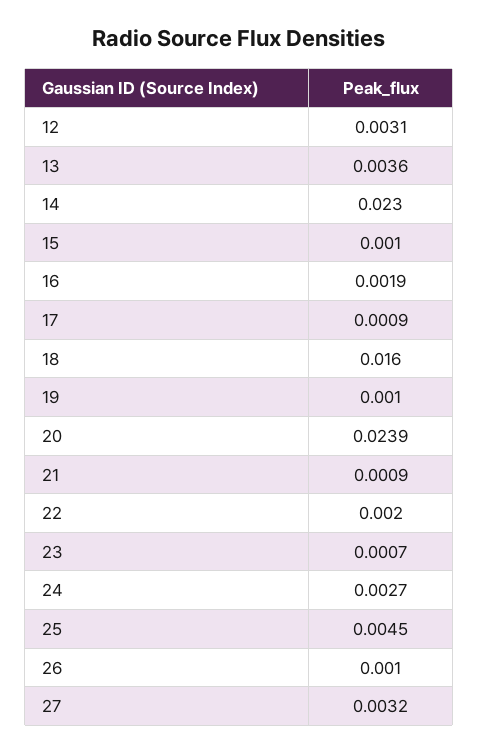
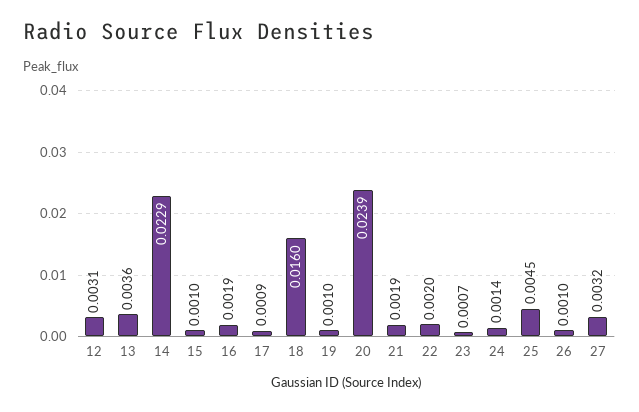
  {
    "12": 0.0031,
    "13": 0.0036,
-   "14": 0.023,
+   "14": 0.0229,
    "15": 0.001,
    "16": 0.0019,
    "17": 0.0009,
    "18": 0.016,
    "19": 0.001,
    "20": 0.0239,
-   "21": 0.0009,
+   "21": 0.0019,
    "22": 0.002,
    "23": 0.0007,
-   "24": 0.0027,
+   "24": 0.0014,
    "25": 0.0045,
    "26": 0.001,
    "27": 0.0032
  }

